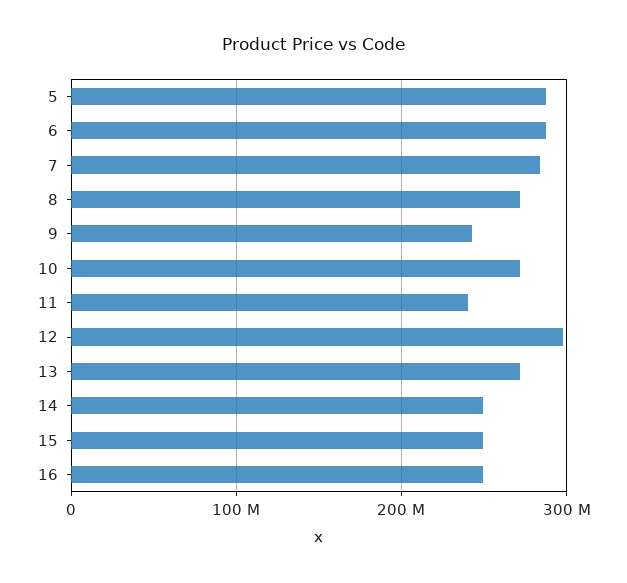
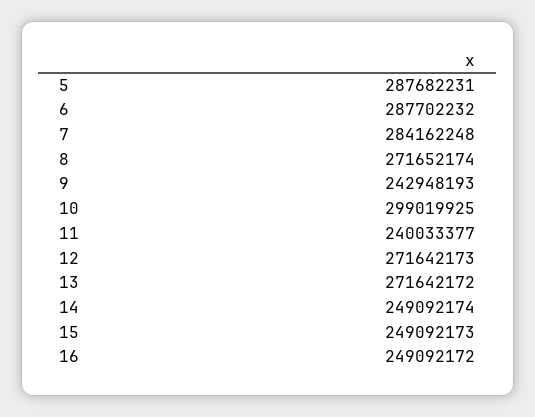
  {
    "5": 287682231,
    "6": 287702232,
    "7": 284162248,
    "8": 271652174,
    "9": 242948193,
-   "10": 270000000,
+   "10": 299019925,
    "11": 240033377,
-   "12": 300000000,
+   "12": 271642173,
    "13": 271642172,
    "14": 249092174,
    "15": 249092173,
    "16": 249092172
  }

